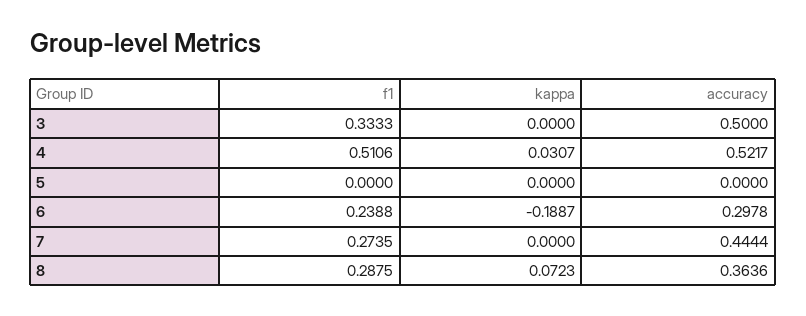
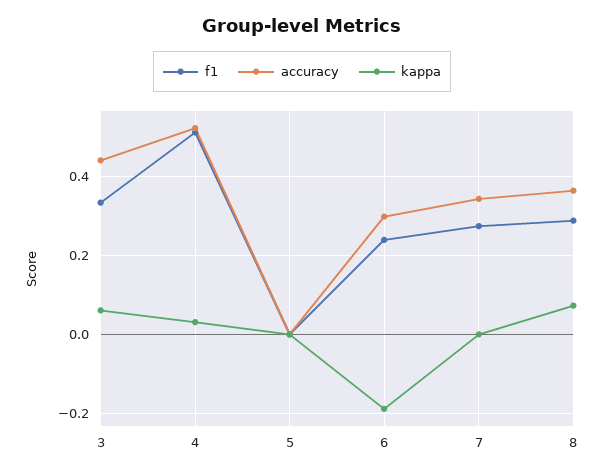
  {
    "f1": {
      "3": 0.3333,
      "4": 0.5106,
      "5": 0,
      "6": 0.2388,
      "7": 0.2735,
      "8": 0.2875
    },
    "kappa": {
-     "3": 0,
+     "3": 0.06,
      "4": 0.0307,
      "5": 0,
      "6": -0.1887,
      "7": 0,
      "8": 0.0723
    },
    "accuracy": {
-     "3": 0.5,
+     "3": 0.44,
      "4": 0.5217,
      "5": 0,
      "6": 0.2978,
-     "7": 0.4444,
+     "7": 0.34,
      "8": 0.3636
    }
  }

